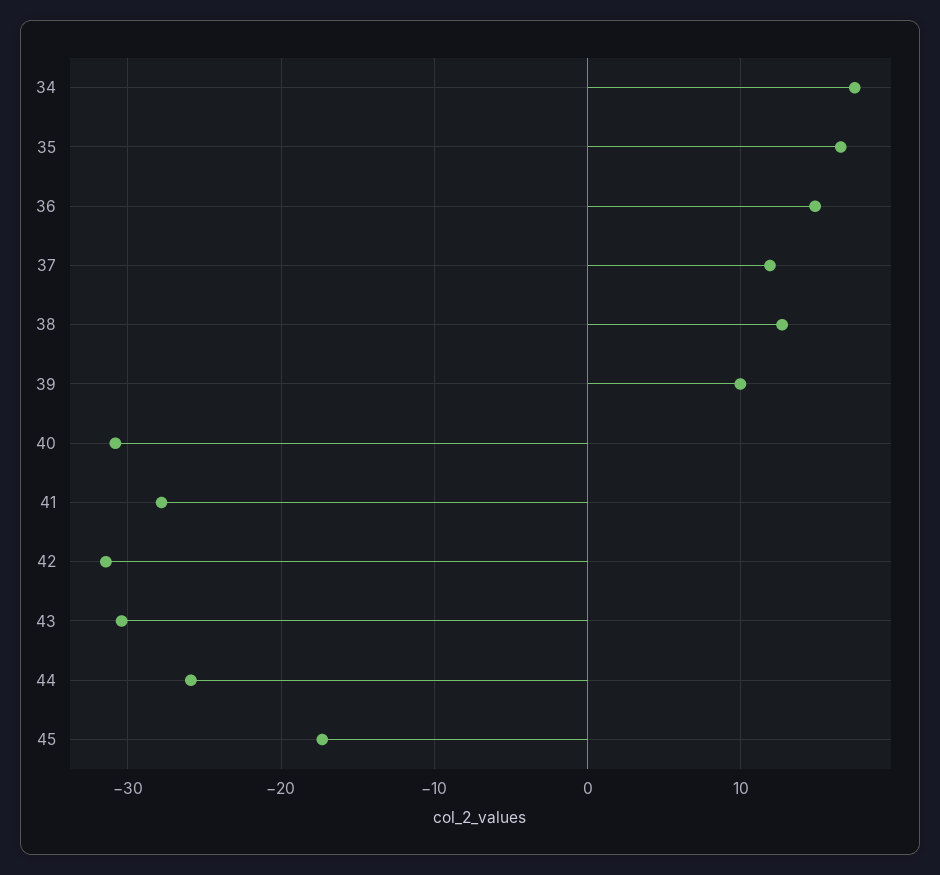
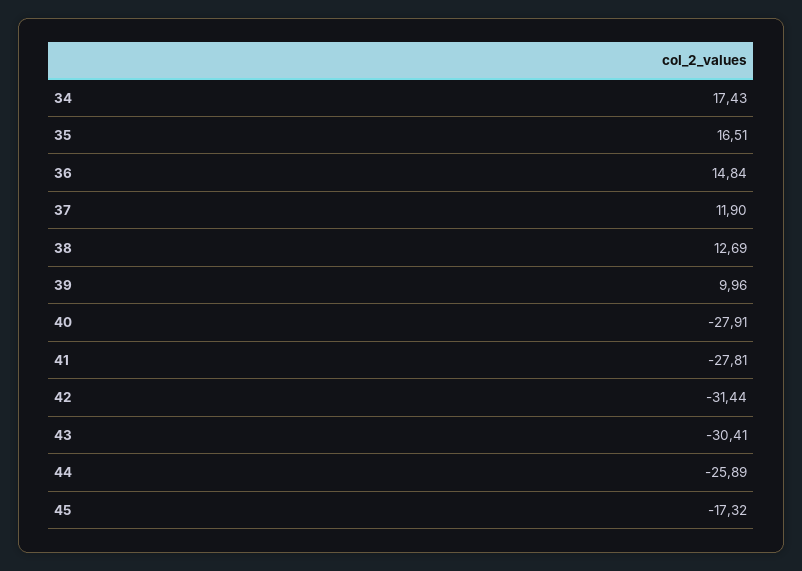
  {
    "34": 17.43,
    "35": 16.51,
    "36": 14.84,
    "37": 11.9,
    "38": 12.69,
    "39": 9.96,
-   "40": -31,
+   "40": -27.91,
    "41": -27.81,
    "42": -31.44,
    "43": -30.41,
    "44": -25.89,
    "45": -17.32
  }

